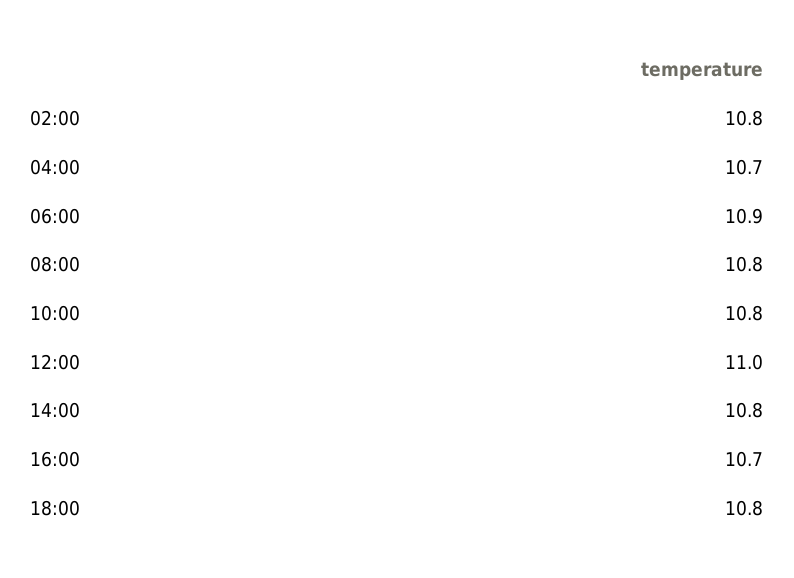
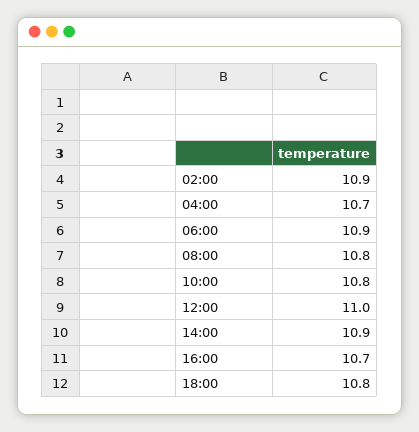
  {
-   "02:00": 10.8,
+   "02:00": 10.9,
    "04:00": 10.7,
    "06:00": 10.9,
    "08:00": 10.8,
    "10:00": 10.8,
    "12:00": 11,
-   "14:00": 10.8,
+   "14:00": 10.9,
    "16:00": 10.7,
    "18:00": 10.8
  }

